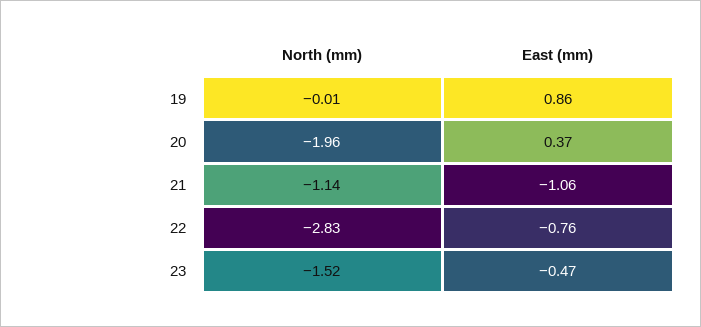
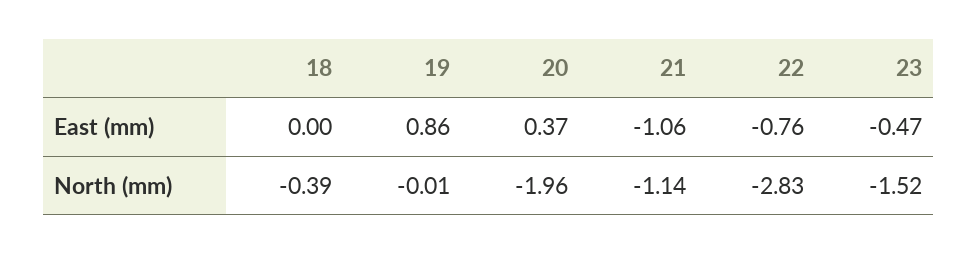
  {
    "North (mm)": {
      "19": -0.01,
      "20": -1.96,
      "21": -1.14,
      "22": -2.83,
-     "23": -1.52
+     "23": -1.52,
+     "18": -0.39
    },
    "East (mm)": {
      "19": 0.86,
      "20": 0.37,
      "21": -1.06,
      "22": -0.76,
-     "23": -0.47
+     "23": -0.47,
+     "18": 0
    }
  }

